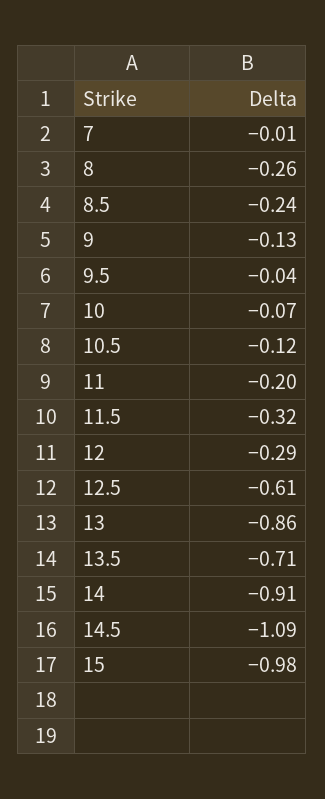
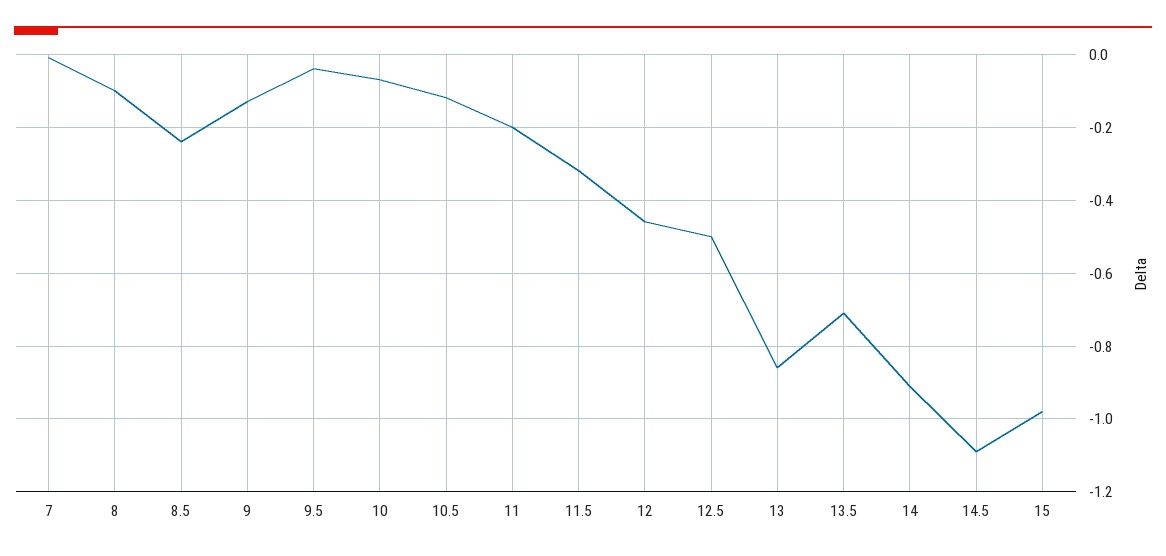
  {
    "7": -0.01,
-   "8": -0.26,
+   "8": -0.1,
    "8.5": -0.24,
    "9": -0.13,
    "9.5": -0.04,
    "10": -0.07,
    "10.5": -0.12,
    "11": -0.2,
    "11.5": -0.32,
-   "12": -0.29,
+   "12": -0.45,
-   "12.5": -0.61,
+   "12.5": -0.5,
    "13": -0.86,
    "13.5": -0.71,
    "14": -0.91,
    "14.5": -1.09,
    "15": -0.98
  }

